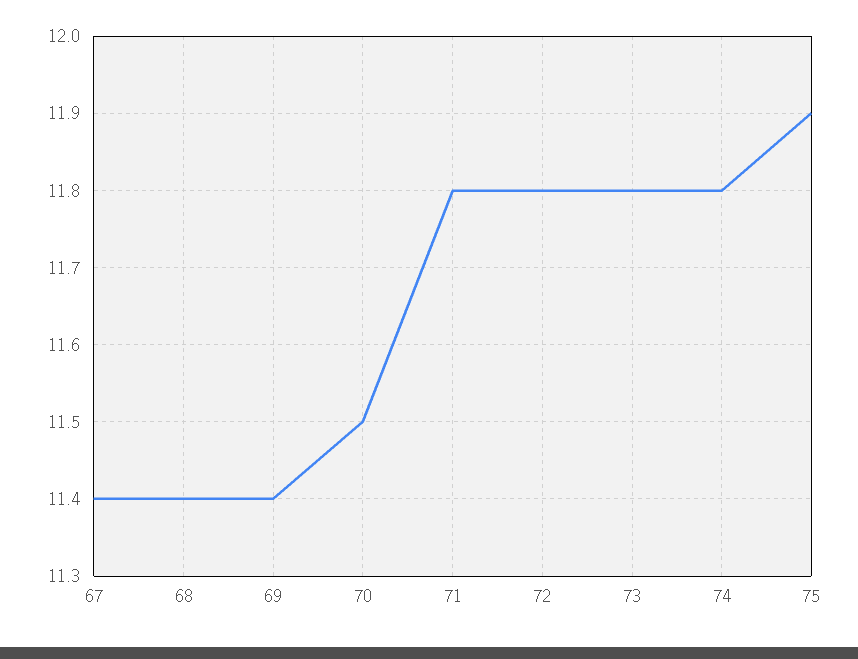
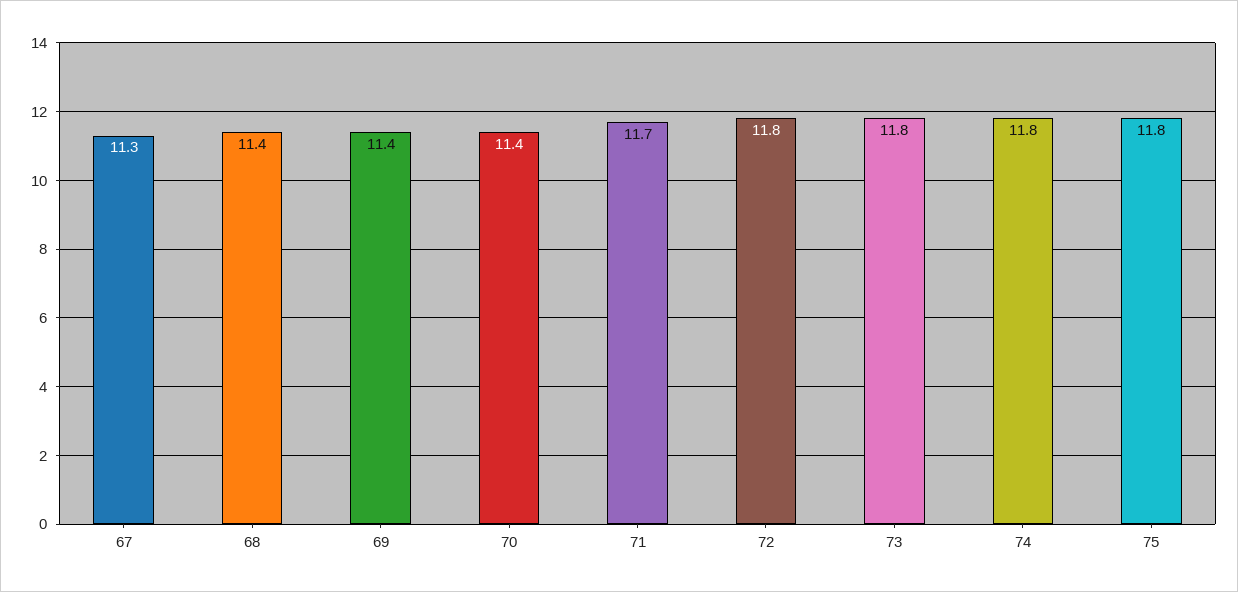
  {
-   "67": 11.4,
+   "67": 11.3,
    "68": 11.4,
    "69": 11.4,
-   "70": 11.5,
+   "70": 11.4,
-   "71": 11.8,
+   "71": 11.7,
    "72": 11.8,
    "73": 11.8,
    "74": 11.8,
-   "75": 11.9
+   "75": 11.8
  }

